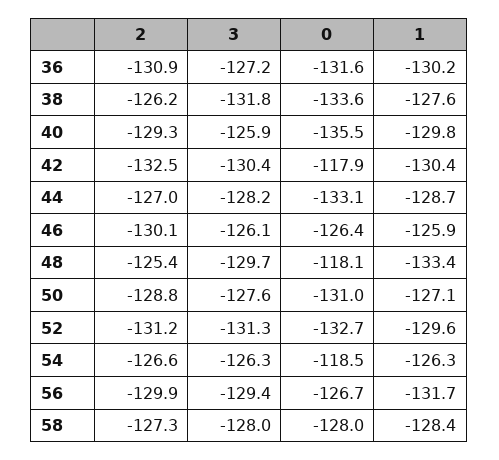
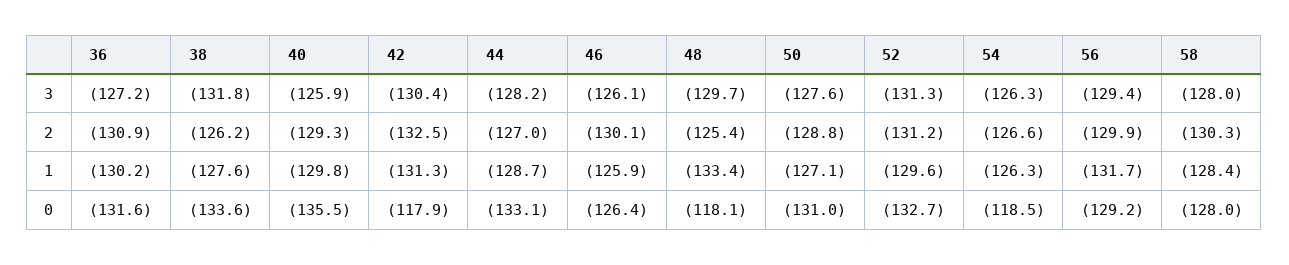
  {
    "2": {
      "36": -130.9,
      "38": -126.2,
      "40": -129.3,
      "42": -132.5,
      "44": -127,
      "46": -130.1,
      "48": -125.4,
      "50": -128.8,
      "52": -131.2,
      "54": -126.6,
      "56": -129.9,
-     "58": -127.3
+     "58": -130.3
    },
    "3": {
      "36": -127.2,
      "38": -131.8,
      "40": -125.9,
      "42": -130.4,
      "44": -128.2,
      "46": -126.1,
      "48": -129.7,
      "50": -127.6,
      "52": -131.3,
      "54": -126.3,
      "56": -129.4,
      "58": -128
    },
    "0": {
      "36": -131.6,
      "38": -133.6,
      "40": -135.5,
      "42": -117.9,
      "44": -133.1,
      "46": -126.4,
      "48": -118.1,
      "50": -131,
      "52": -132.7,
      "54": -118.5,
-     "56": -126.7,
+     "56": -129.2,
      "58": -128
    },
    "1": {
      "36": -130.2,
      "38": -127.6,
      "40": -129.8,
-     "42": -130.4,
+     "42": -131.3,
      "44": -128.7,
      "46": -125.9,
      "48": -133.4,
      "50": -127.1,
      "52": -129.6,
      "54": -126.3,
      "56": -131.7,
      "58": -128.4
    }
  }

